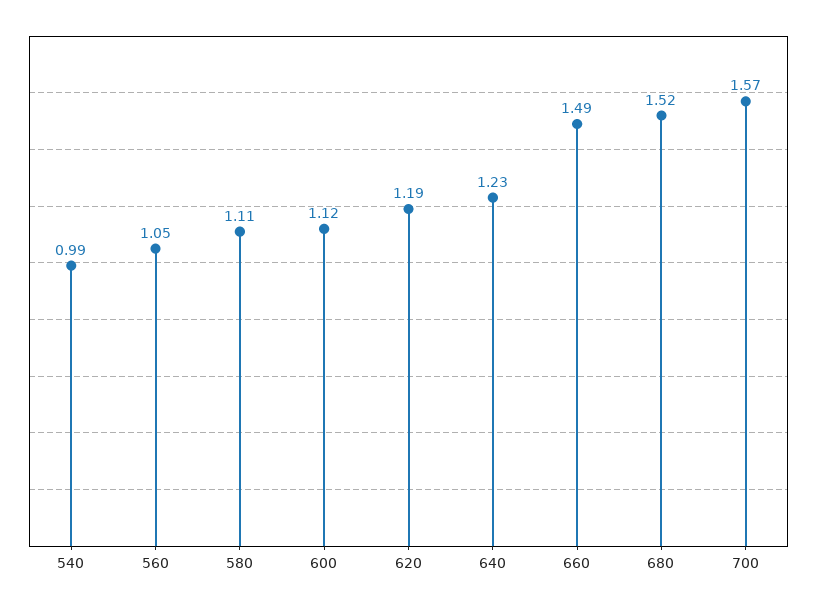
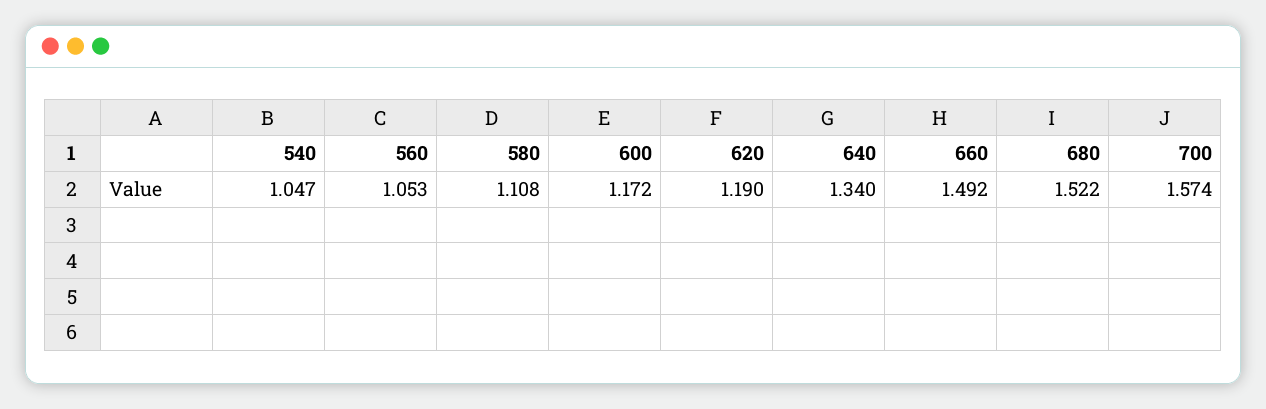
  {
-   "540": 0.99,
+   "540": 1.047,
    "560": 1.053,
    "580": 1.108,
-   "600": 1.12,
+   "600": 1.172,
    "620": 1.19,
-   "640": 1.23,
+   "640": 1.34,
    "660": 1.492,
    "680": 1.522,
    "700": 1.574
  }

